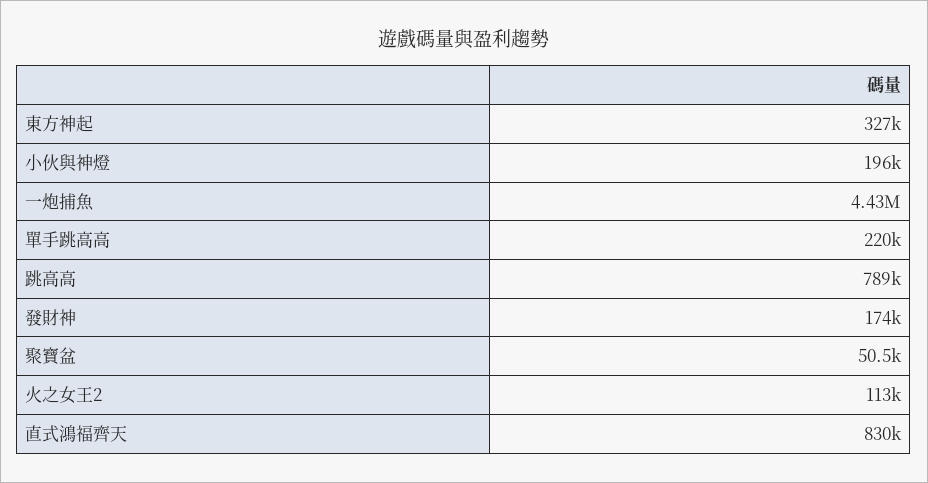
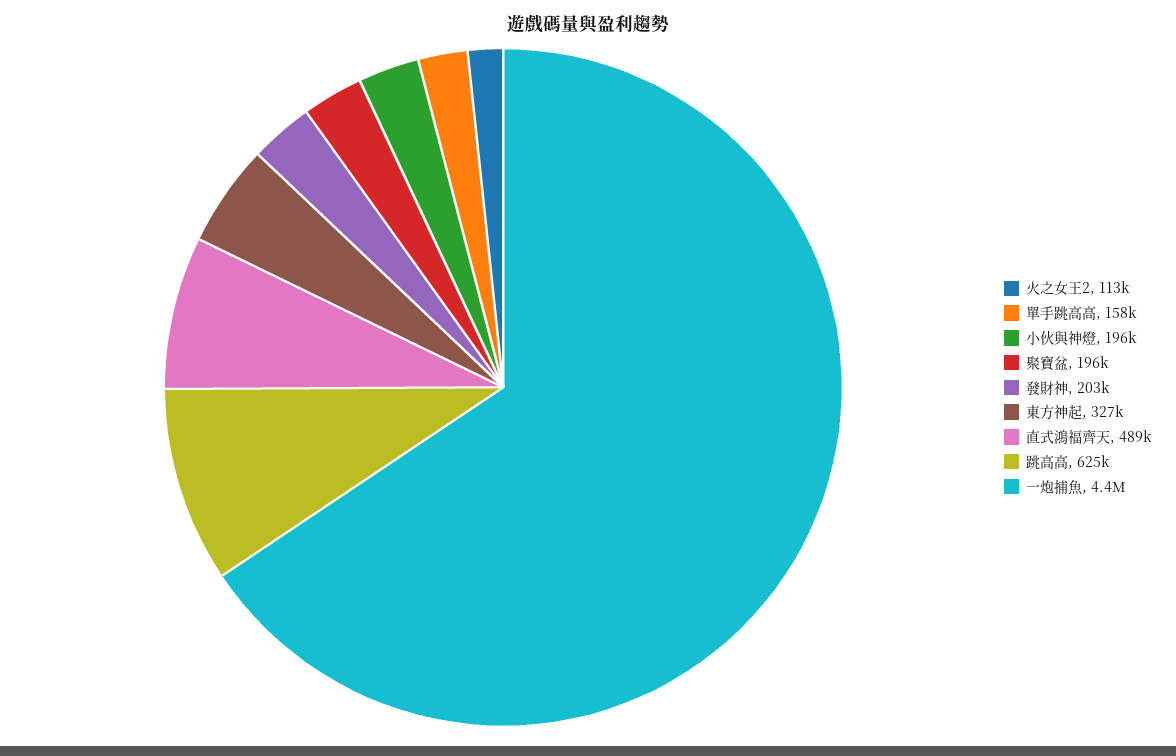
  {
    "東方神起": 327000,
    "小伙與神燈": 196000,
    "一炮捕魚": 4430000,
-   "單手跳高高": 220000,
+   "單手跳高高": 158000,
-   "跳高高": 789000,
+   "跳高高": 625000,
-   "發財神": 174000,
+   "發財神": 203000,
-   "聚寶盆": 50500,
+   "聚寶盆": 196000,
    "火之女王2": 113000,
-   "直式鴻福齊天": 830000
+   "直式鴻福齊天": 489000
  }

